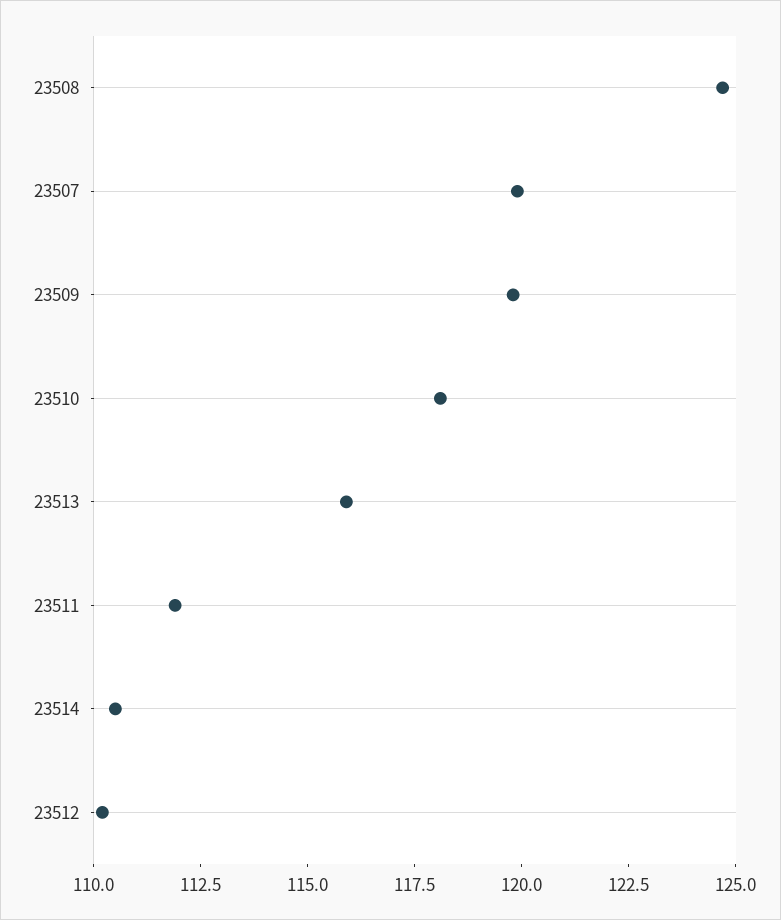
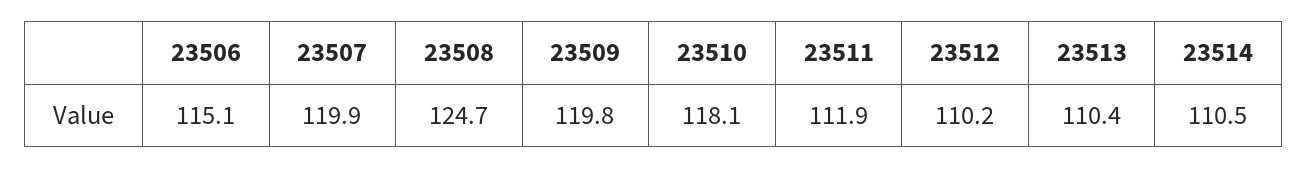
  {
    "23508": 124.7,
    "23507": 119.9,
    "23509": 119.8,
    "23510": 118.1,
-   "23513": 116,
+   "23513": 110.4,
    "23511": 111.9,
    "23514": 110.5,
-   "23512": 110.2
+   "23512": 110.2,
+   "23506": 115.1
  }

